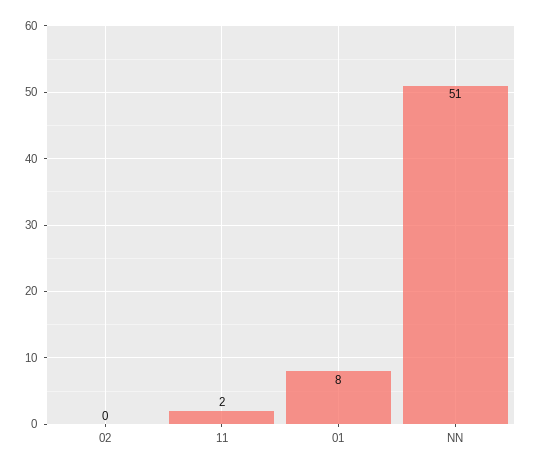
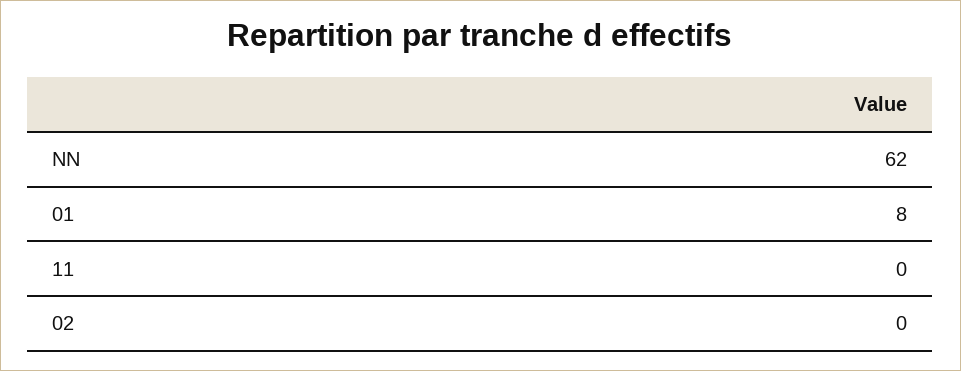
  {
    "02": 0,
-   "11": 2,
+   "11": 0,
    "01": 8,
-   "NN": 51
+   "NN": 62
  }

